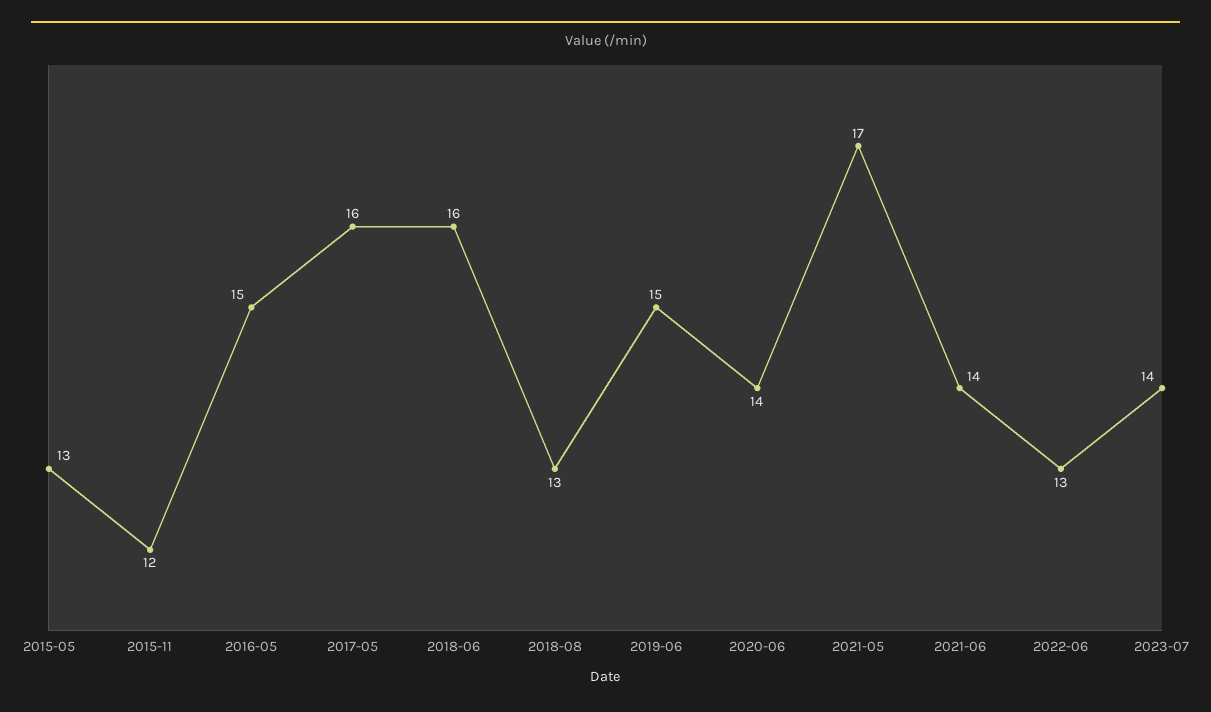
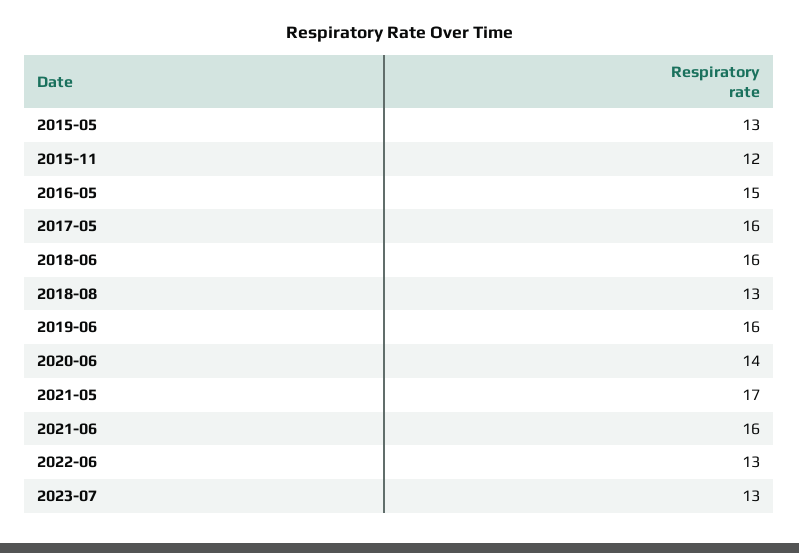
  {
    "2015-05": 13,
    "2015-11": 12,
    "2016-05": 15,
    "2017-05": 16,
    "2018-06": 16,
    "2018-08": 13,
-   "2019-06": 15,
+   "2019-06": 16,
    "2020-06": 14,
    "2021-05": 17,
-   "2021-06": 14,
+   "2021-06": 16,
    "2022-06": 13,
-   "2023-07": 14
+   "2023-07": 13
  }

